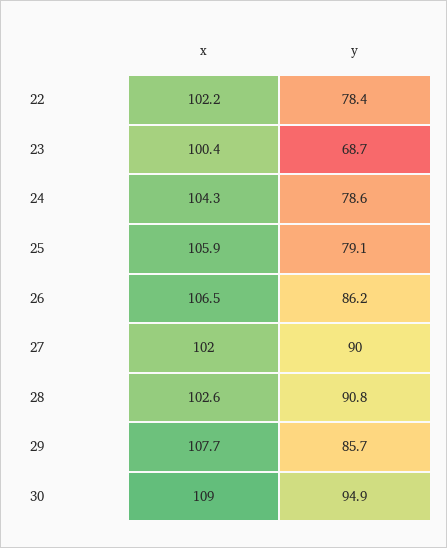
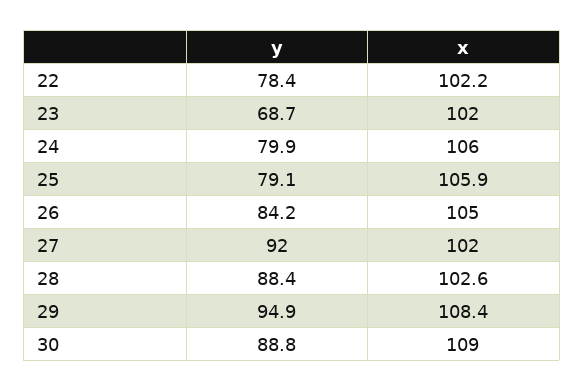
  {
    "x": {
      "22": 102.2,
-     "23": 100.4,
+     "23": 102,
-     "24": 104.3,
+     "24": 106,
      "25": 105.9,
-     "26": 106.5,
+     "26": 105,
      "27": 102,
      "28": 102.6,
-     "29": 107.7,
+     "29": 108.4,
      "30": 109
    },
    "y": {
      "22": 78.4,
      "23": 68.7,
-     "24": 78.6,
+     "24": 79.9,
      "25": 79.1,
-     "26": 86.2,
+     "26": 84.2,
-     "27": 90,
+     "27": 92,
-     "28": 90.8,
+     "28": 88.4,
-     "29": 85.7,
+     "29": 94.9,
-     "30": 94.9
+     "30": 88.8
    }
  }

